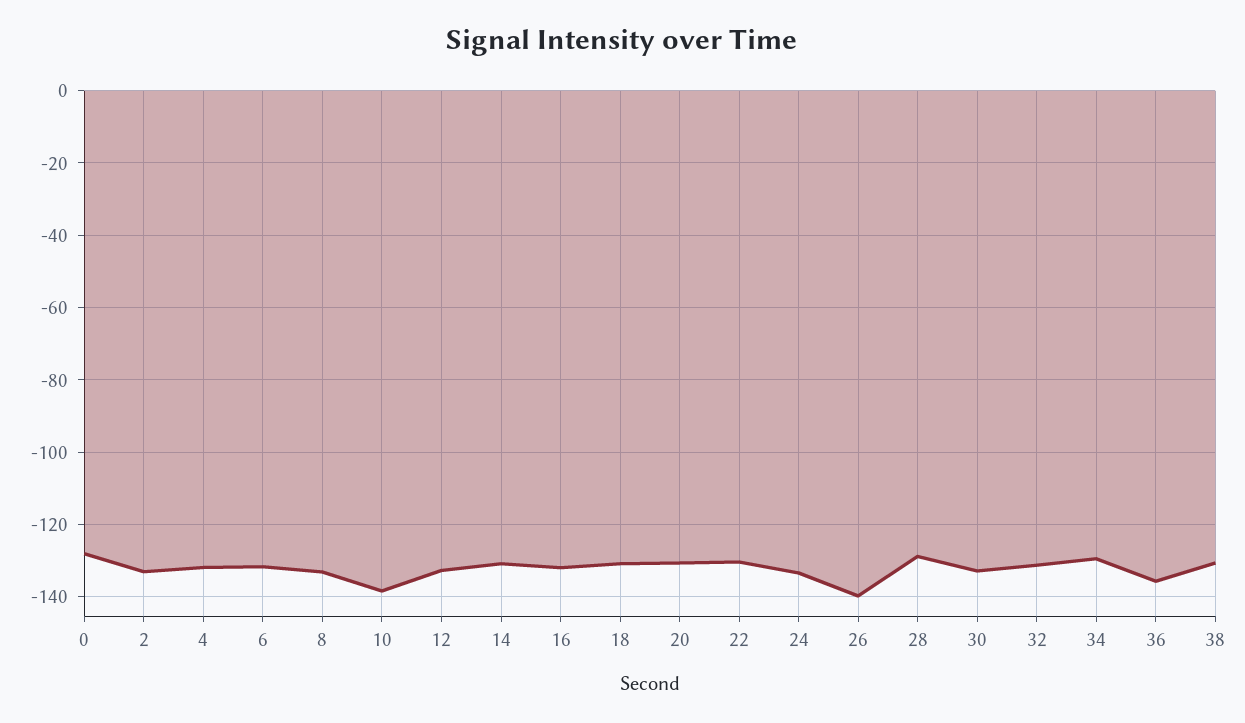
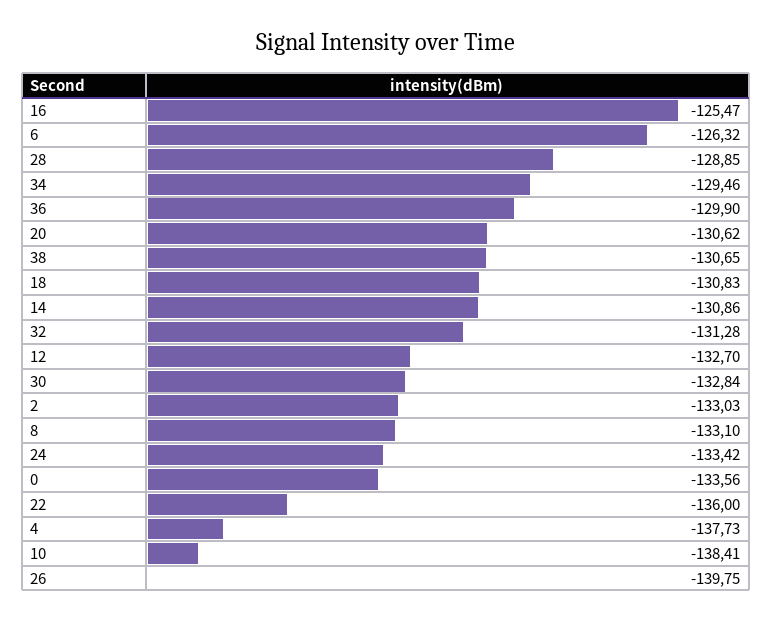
  {
-   "0": -128,
+   "0": -133.56,
    "2": -133.03,
-   "4": -132,
+   "4": -137.73,
-   "6": -132,
+   "6": -126.32,
    "8": -133.1,
    "10": -138.41,
    "12": -132.7,
    "14": -130.86,
-   "16": -132,
+   "16": -125.47,
    "18": -130.83,
    "20": -130.62,
-   "22": -130,
+   "22": -136,
    "24": -133.42,
    "26": -139.75,
    "28": -128.85,
    "30": -132.84,
    "32": -131.28,
    "34": -129.46,
-   "36": -136,
+   "36": -129.9,
    "38": -130.65
  }

